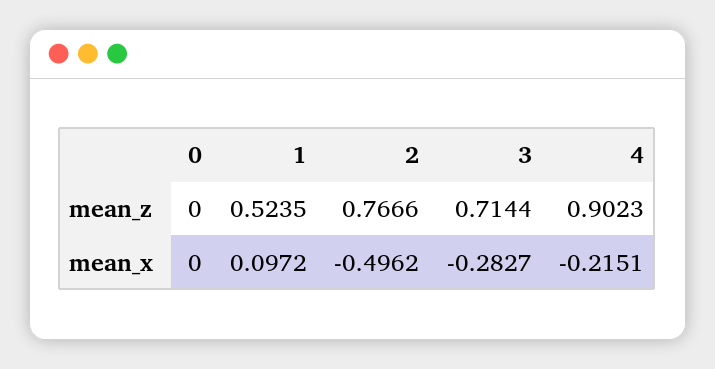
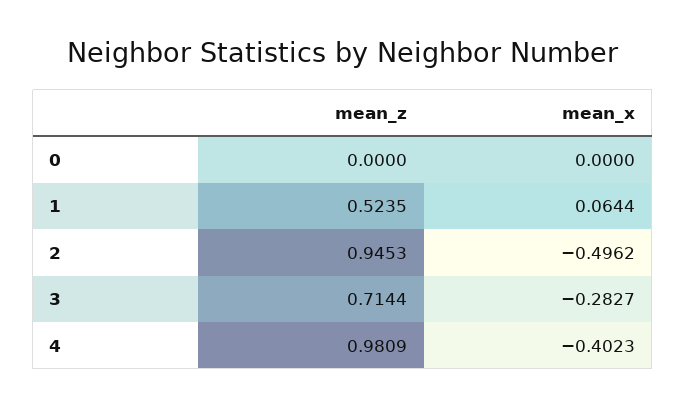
  {
    "0": {
      "mean_z": 0,
      "mean_x": 0
    },
    "1": {
      "mean_z": 0.5235,
-     "mean_x": 0.0972
+     "mean_x": 0.0644
    },
    "2": {
-     "mean_z": 0.7666,
+     "mean_z": 0.9453,
      "mean_x": -0.4962
    },
    "3": {
      "mean_z": 0.7144,
      "mean_x": -0.2827
    },
    "4": {
-     "mean_z": 0.9023,
+     "mean_z": 0.9809,
-     "mean_x": -0.2151
+     "mean_x": -0.4023
    }
  }

